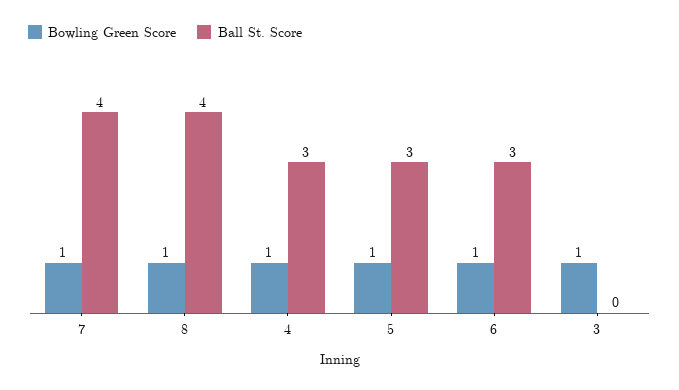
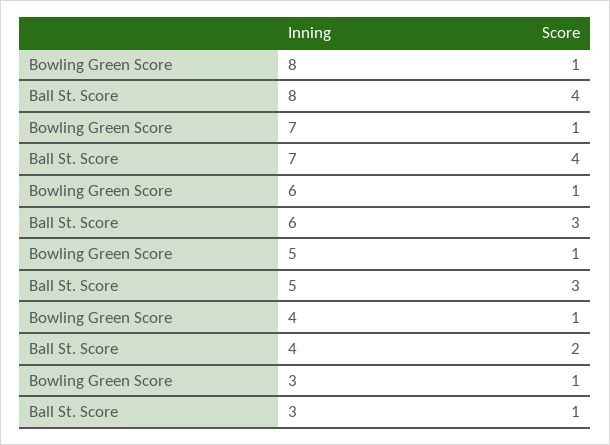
  {
    "Bowling Green Score": {
      "7": 1,
      "8": 1,
      "4": 1,
      "5": 1,
      "6": 1,
      "3": 1
    },
    "Ball St. Score": {
      "7": 4,
      "8": 4,
-     "4": 3,
+     "4": 2,
      "5": 3,
      "6": 3,
-     "3": 0
+     "3": 1
    }
  }

